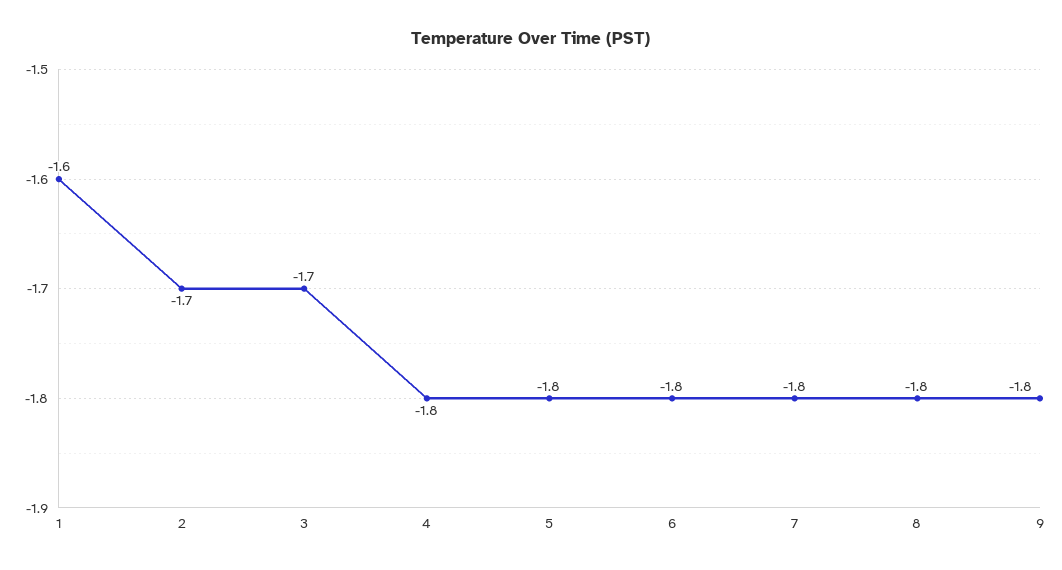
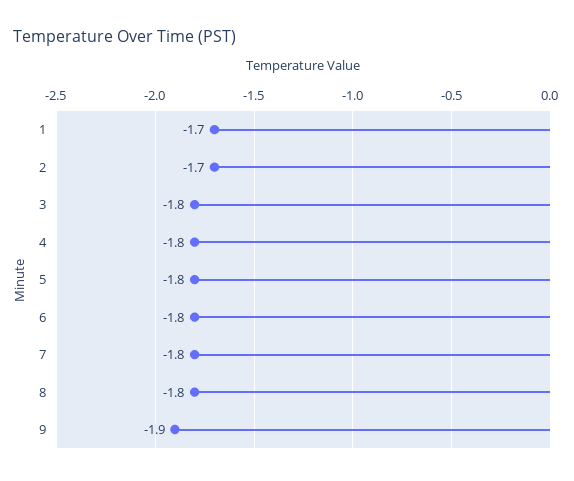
  {
-   "1": -1.6,
+   "1": -1.7,
    "2": -1.7,
-   "3": -1.7,
+   "3": -1.8,
    "4": -1.8,
    "5": -1.8,
    "6": -1.8,
    "7": -1.8,
    "8": -1.8,
-   "9": -1.8
+   "9": -1.9
  }

